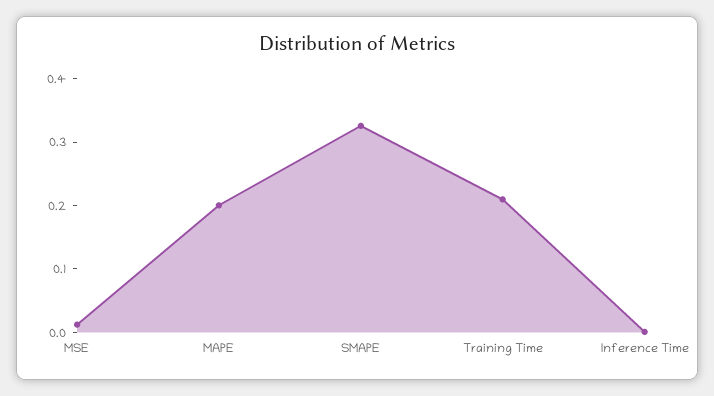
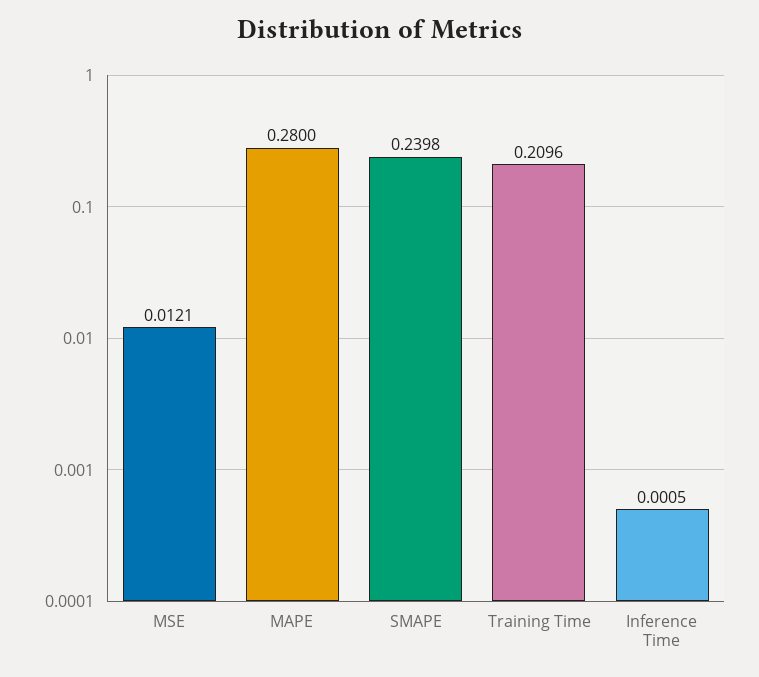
  {
    "MSE": 0.0121,
-   "MAPE": 0.2,
+   "MAPE": 0.28,
-   "SMAPE": 0.32,
+   "SMAPE": 0.2398,
    "Training Time": 0.2096,
    "Inference Time": 0.0005
  }

